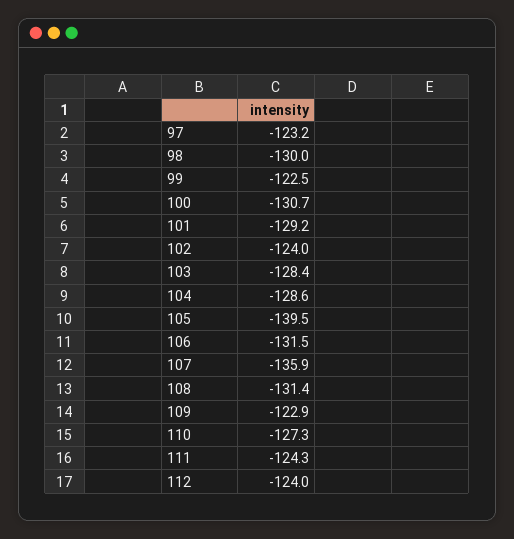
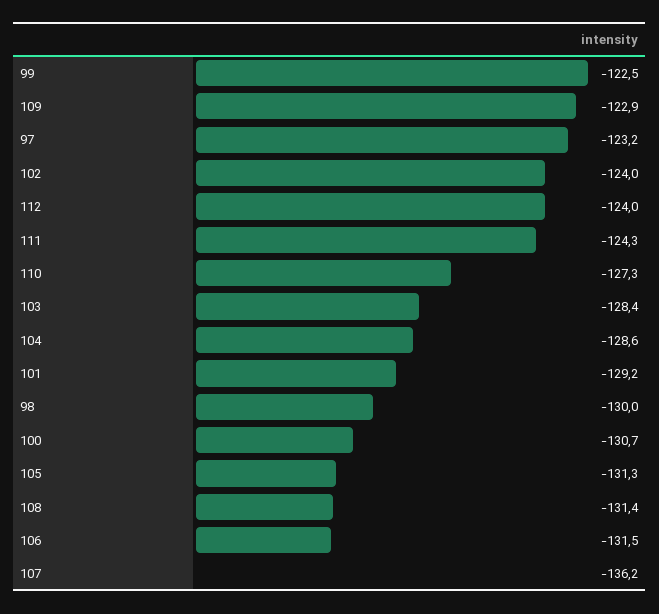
  {
    "97": -123.2,
    "98": -130,
    "99": -122.5,
    "100": -130.7,
    "101": -129.2,
    "102": -124,
    "103": -128.4,
    "104": -128.6,
-   "105": -139.5,
+   "105": -131.3,
    "106": -131.5,
-   "107": -135.9,
+   "107": -136.2,
    "108": -131.4,
    "109": -122.9,
    "110": -127.3,
    "111": -124.3,
    "112": -124
  }

